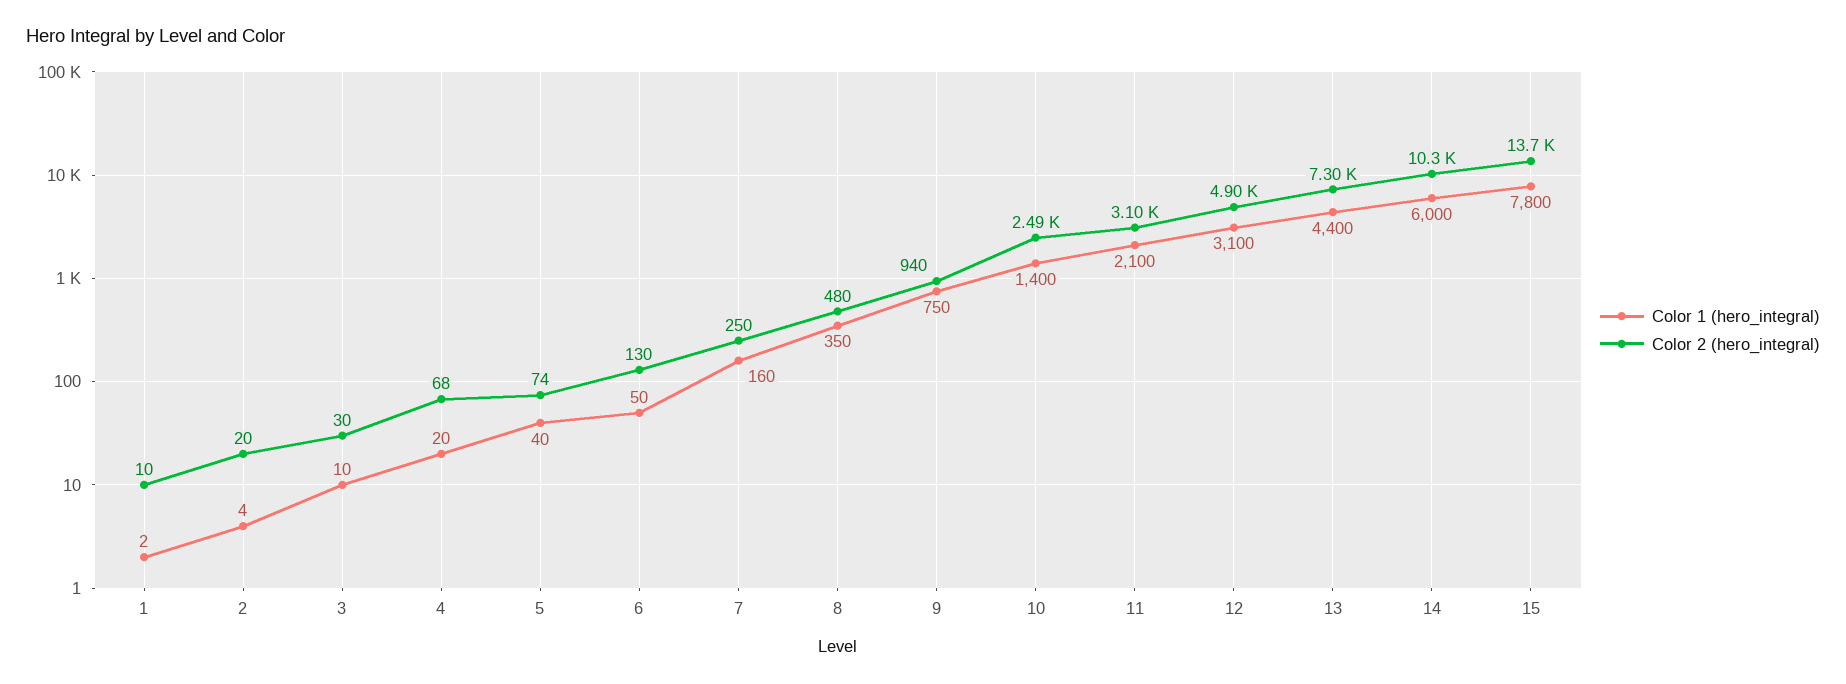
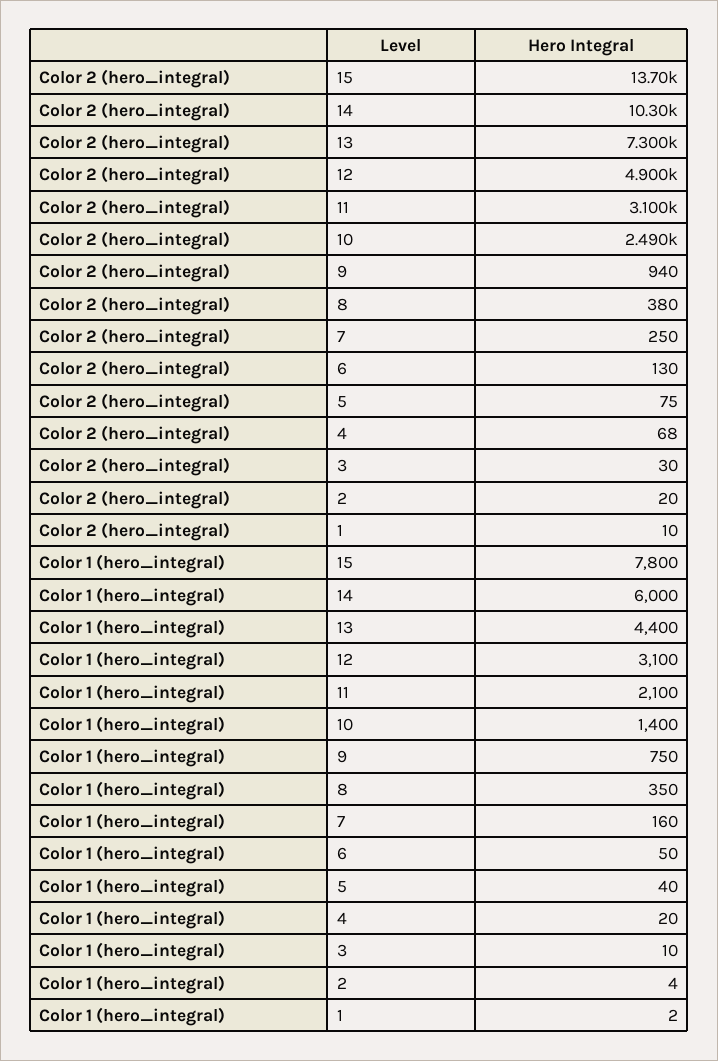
  {
    "Color 1 (hero_integral)": {
      "1": 2,
      "2": 4,
      "3": 10,
      "4": 20,
      "5": 40,
      "6": 50,
      "7": 160,
      "8": 350,
      "9": 750,
      "10": 1400,
      "11": 2100,
      "12": 3100,
      "13": 4400,
      "14": 6000,
      "15": 7800
    },
    "Color 2 (hero_integral)": {
      "1": 10,
      "2": 20,
      "3": 30,
      "4": 68,
-     "5": 74,
+     "5": 75,
      "6": 130,
      "7": 250,
-     "8": 480,
+     "8": 380,
      "9": 940,
      "10": 2490,
      "11": 3100,
      "12": 4900,
      "13": 7300,
      "14": 10300,
      "15": 13700
    }
  }

